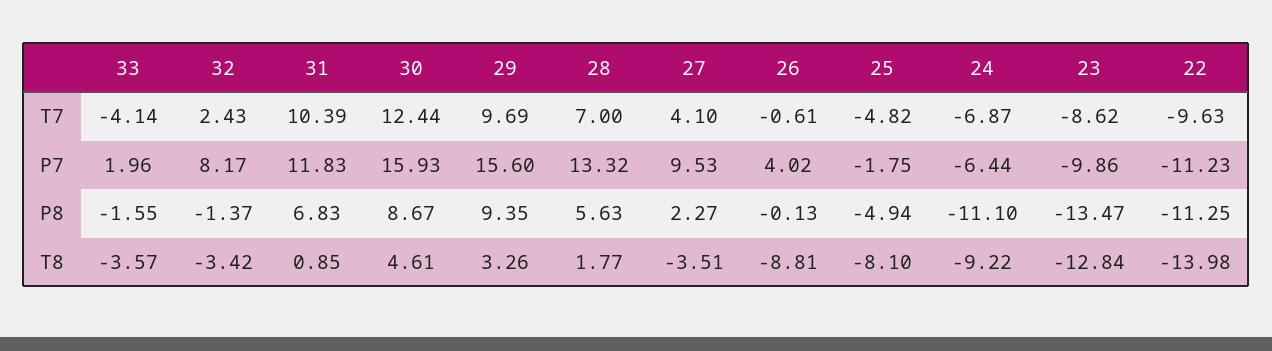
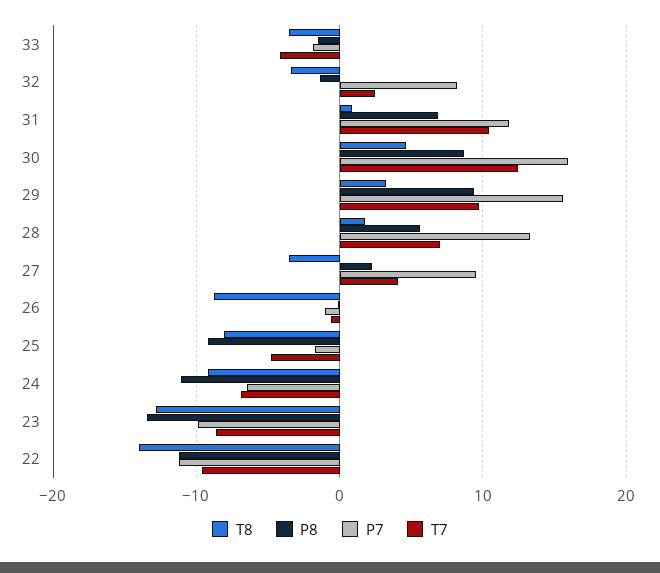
  {
    "T7": {
      "33": -4.14,
      "32": 2.43,
      "31": 10.39,
      "30": 12.44,
      "29": 9.69,
      "28": 7,
      "27": 4.1,
      "26": -0.61,
      "25": -4.82,
      "24": -6.87,
      "23": -8.62,
      "22": -9.63
    },
    "P7": {
-     "33": 1.96,
+     "33": -2,
      "32": 8.17,
      "31": 11.83,
      "30": 15.93,
      "29": 15.6,
      "28": 13.32,
      "27": 9.53,
-     "26": 4.02,
+     "26": -1,
      "25": -1.75,
      "24": -6.44,
      "23": -9.86,
      "22": -11.23
    },
    "P8": {
      "33": -1.55,
      "32": -1.37,
      "31": 6.83,
      "30": 8.67,
      "29": 9.35,
      "28": 5.63,
      "27": 2.27,
      "26": -0.13,
-     "25": -4.94,
+     "25": -9,
      "24": -11.1,
      "23": -13.47,
      "22": -11.25
    },
    "T8": {
      "33": -3.57,
      "32": -3.42,
      "31": 0.85,
      "30": 4.61,
      "29": 3.26,
      "28": 1.77,
      "27": -3.51,
      "26": -8.81,
      "25": -8.1,
      "24": -9.22,
      "23": -12.84,
      "22": -13.98
    }
  }

